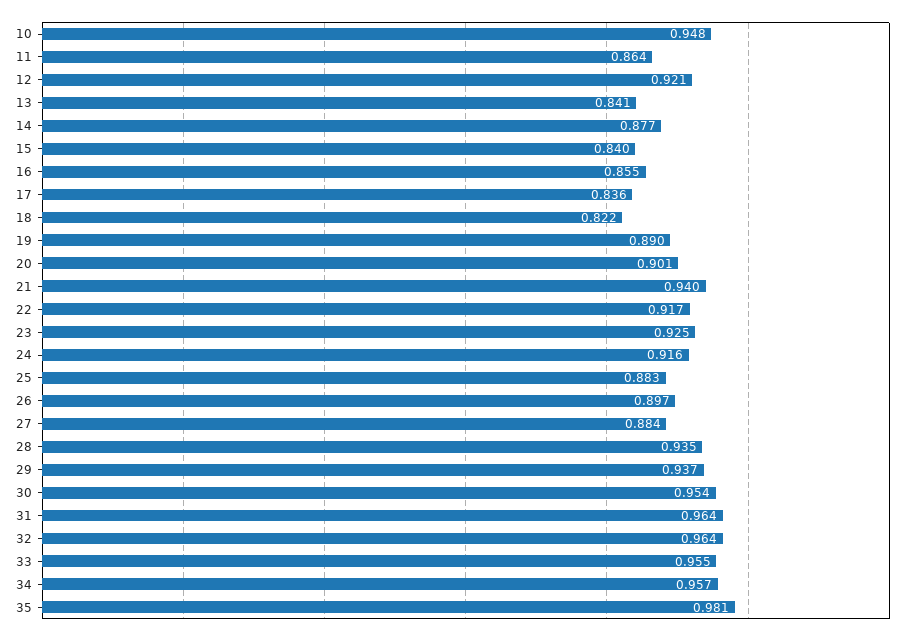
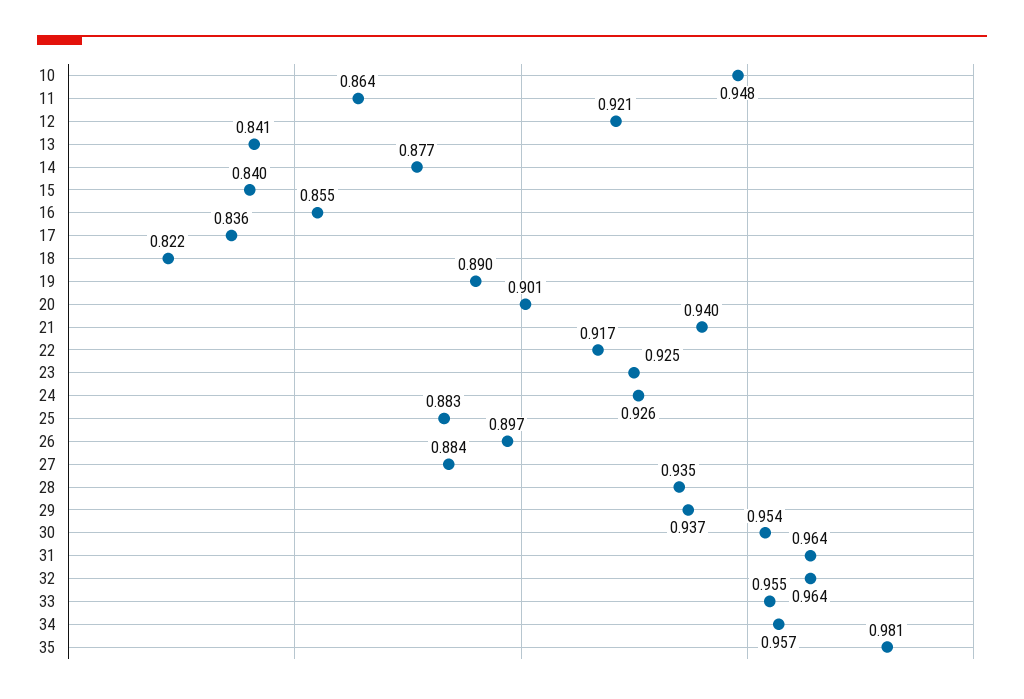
  {
    "10": 0.948,
    "11": 0.864,
    "12": 0.921,
    "13": 0.841,
    "14": 0.877,
    "15": 0.84,
    "16": 0.855,
    "17": 0.836,
    "18": 0.822,
    "19": 0.89,
    "20": 0.901,
    "21": 0.94,
    "22": 0.917,
    "23": 0.925,
-   "24": 0.916,
+   "24": 0.926,
    "25": 0.883,
    "26": 0.897,
    "27": 0.884,
    "28": 0.935,
    "29": 0.937,
    "30": 0.954,
    "31": 0.964,
    "32": 0.964,
    "33": 0.955,
    "34": 0.957,
    "35": 0.981
  }

